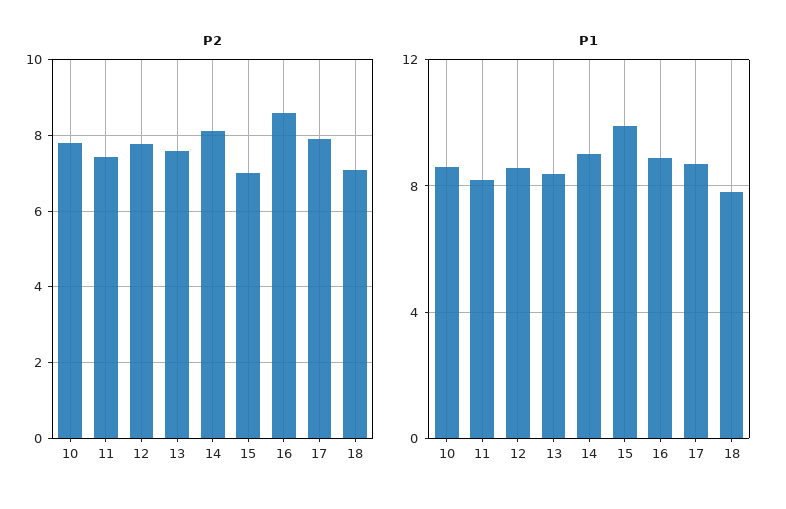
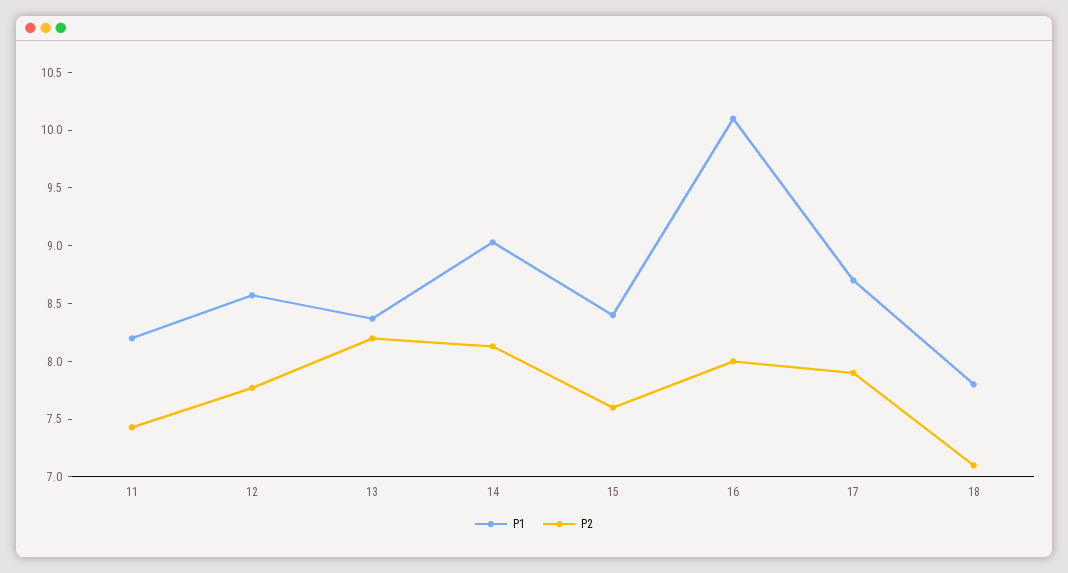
  {
    "P2": {
-     "10": 7.8,
      "11": 7.4,
      "12": 7.8,
-     "13": 7.6,
+     "13": 8.2,
      "14": 8.1,
-     "15": 7,
+     "15": 7.6,
-     "16": 8.6,
+     "16": 8,
      "17": 7.9,
      "18": 7.1
    },
    "P1": {
-     "10": 8.5,
      "11": 8.2,
      "12": 8.6,
      "13": 8.4,
      "14": 9,
-     "15": 10,
+     "15": 8.4,
-     "16": 9,
+     "16": 10.1,
      "17": 8.7,
      "18": 7.8
    }
  }

